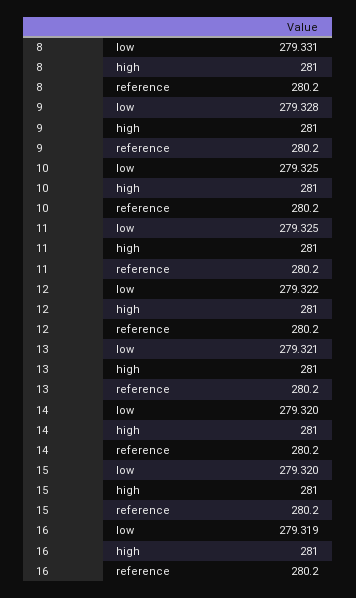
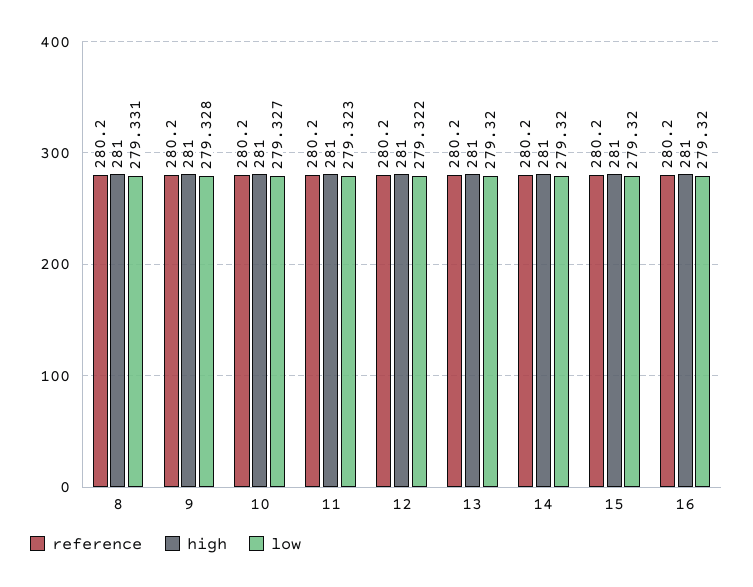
  {
    "low": {
      "8": 279.331,
      "9": 279.328,
-     "10": 279.325,
+     "10": 279.327,
-     "11": 279.325,
+     "11": 279.323,
      "12": 279.322,
-     "13": 279.321,
+     "13": 279.32,
      "14": 279.32,
      "15": 279.32,
-     "16": 279.319
+     "16": 279.32
    },
    "high": {
      "8": 281,
      "9": 281,
      "10": 281,
      "11": 281,
      "12": 281,
      "13": 281,
      "14": 281,
      "15": 281,
      "16": 281
    },
    "reference": {
      "8": 280.2,
      "9": 280.2,
      "10": 280.2,
      "11": 280.2,
      "12": 280.2,
      "13": 280.2,
      "14": 280.2,
      "15": 280.2,
      "16": 280.2
    }
  }

